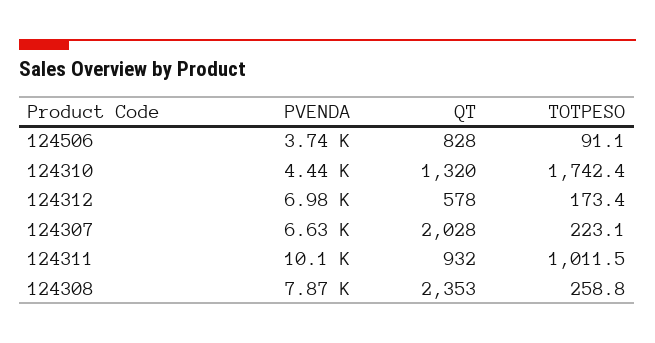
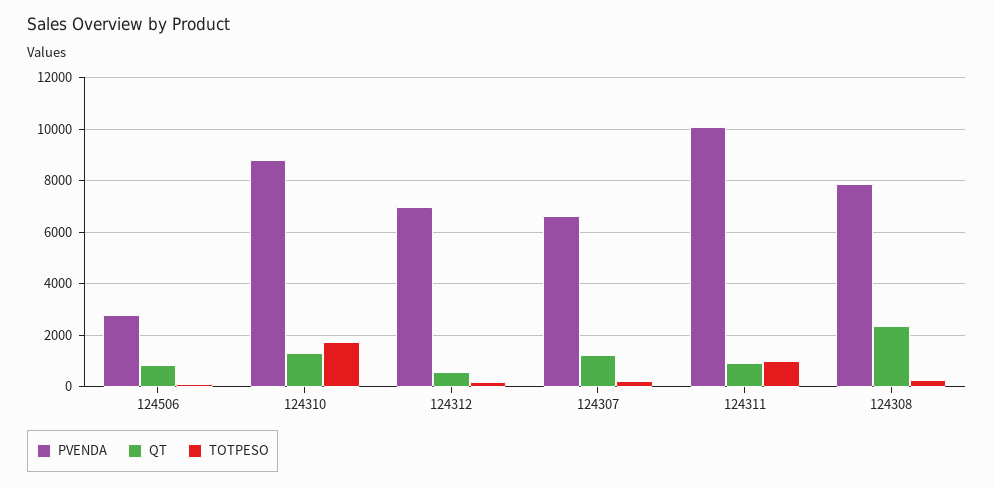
  {
    "PVENDA": {
-     "124506": 3740,
+     "124506": 2750,
-     "124310": 4440,
+     "124310": 8750,
      "124312": 6980,
      "124307": 6630,
      "124311": 10100,
      "124308": 7870
    },
    "QT": {
      "124506": 828,
      "124310": 1320,
      "124312": 578,
-     "124307": 2028,
+     "124307": 1250,
      "124311": 932,
      "124308": 2353
    },
    "TOTPESO": {
      "124506": 91.1,
      "124310": 1742.4,
      "124312": 173.4,
      "124307": 223.1,
      "124311": 1011.5,
      "124308": 258.8
    }
  }

